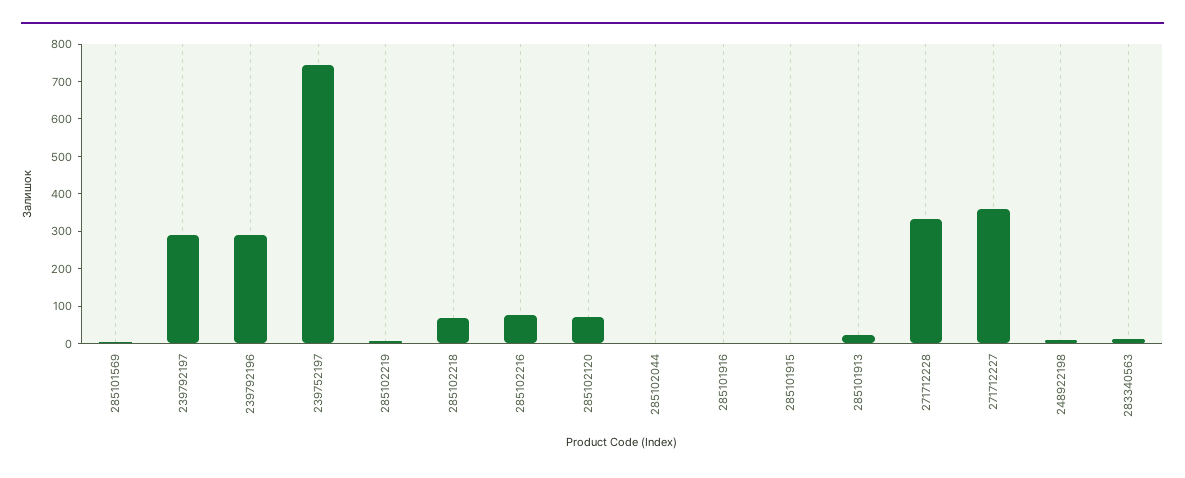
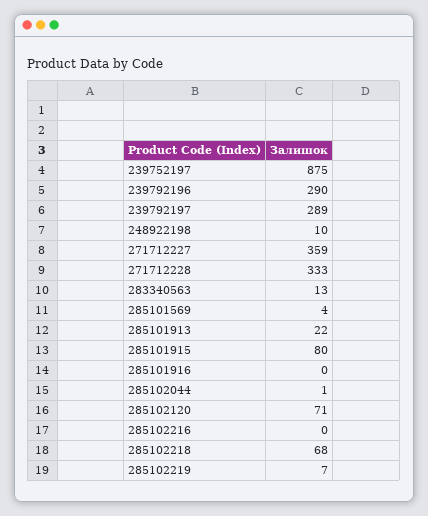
  {
    "285101569": 4,
    "239792197": 289,
    "239792196": 290,
-   "239752197": 750,
+   "239752197": 875,
    "285102219": 7,
    "285102218": 68,
-   "285102216": 75,
+   "285102216": 0,
    "285102120": 71,
    "285102044": 1,
    "285101916": 0,
-   "285101915": 0,
+   "285101915": 80,
    "285101913": 22,
    "271712228": 333,
    "271712227": 359,
    "248922198": 10,
    "283340563": 13
  }

